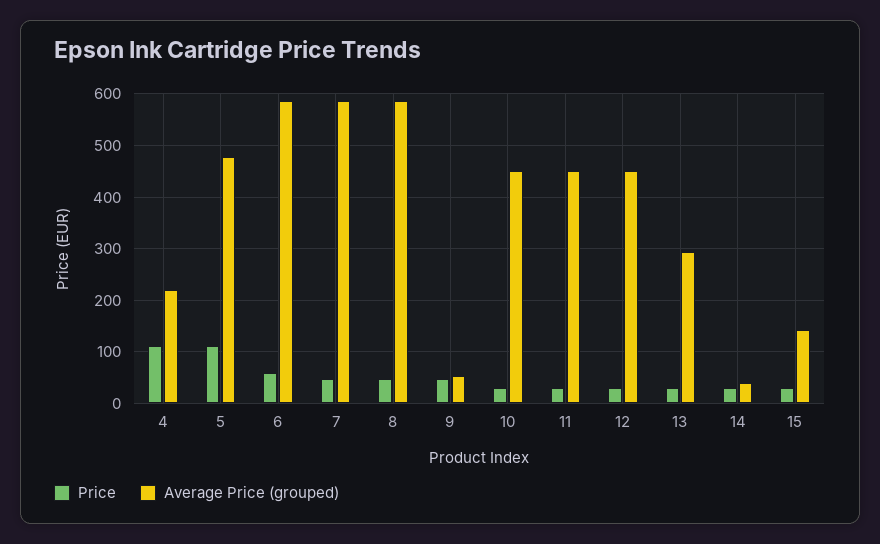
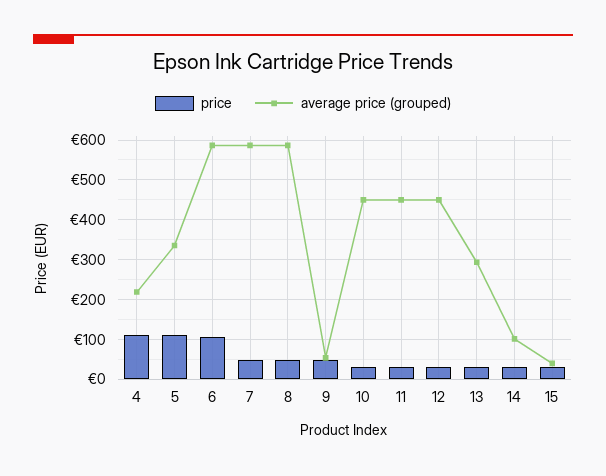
  {
    "Price": {
      "4": 120,
      "5": 120,
-     "6": 60,
+     "6": 100,
      "7": 40,
      "8": 40,
      "9": 40,
      "10": 20,
      "11": 20,
      "12": 20,
      "13": 20,
      "14": 20,
      "15": 20
    },
    "Average Price (grouped)": {
      "4": 220,
-     "5": 480,
+     "5": 340,
      "6": 580,
      "7": 580,
      "8": 580,
      "9": 60,
      "10": 460,
      "11": 460,
      "12": 460,
      "13": 300,
-     "14": 40,
+     "14": 100,
-     "15": 140
+     "15": 40
    }
  }

